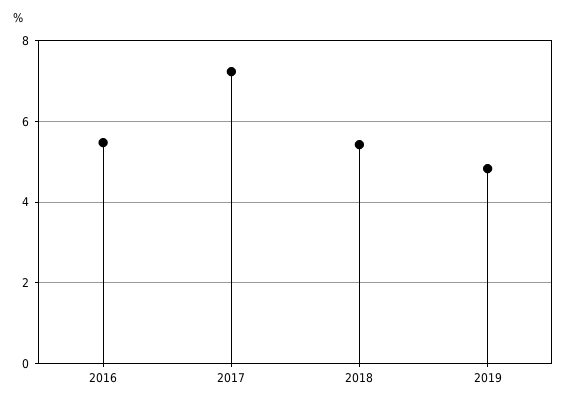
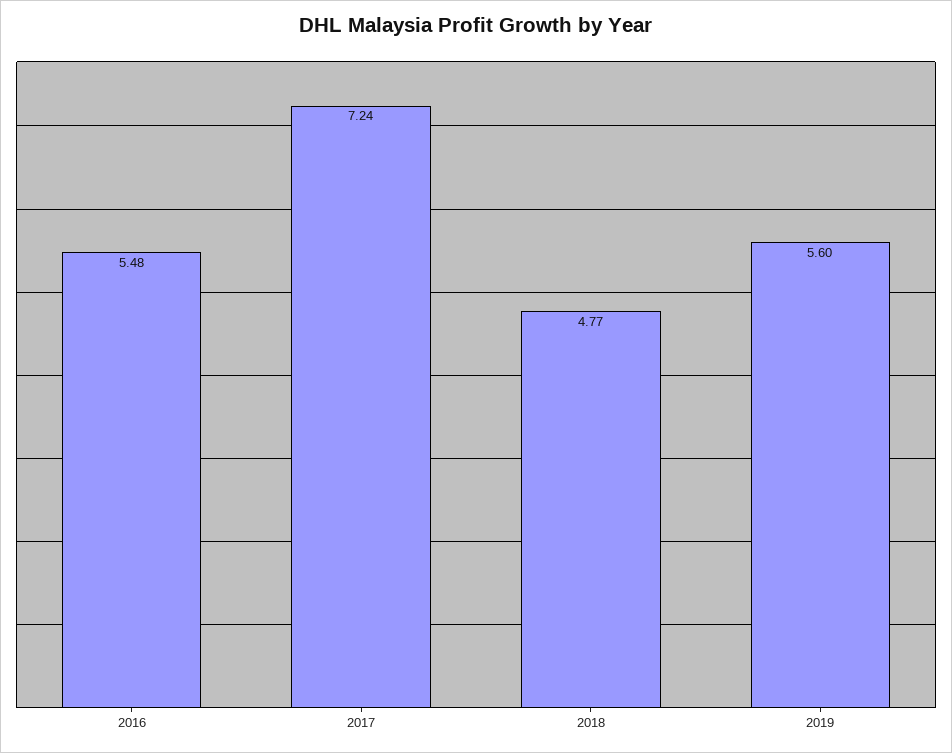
  {
    "2016": 5.48,
    "2017": 7.24,
-   "2018": 5.4,
+   "2018": 4.77,
-   "2019": 4.8
+   "2019": 5.6
  }

